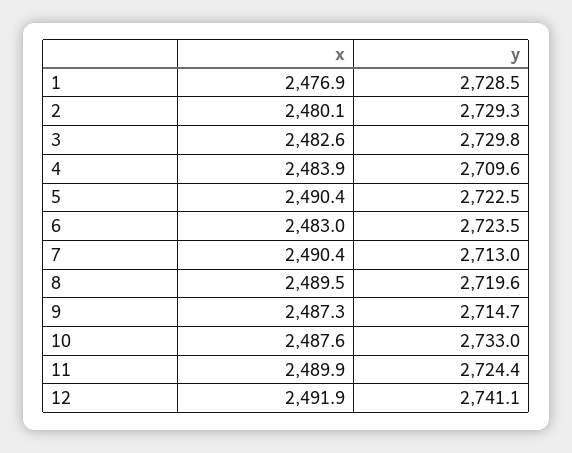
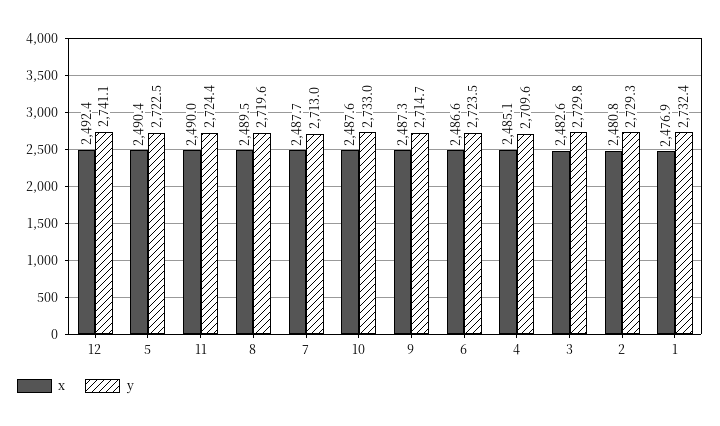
  {
    "x": {
      "1": 2476.9,
-     "2": 2480.1,
+     "2": 2480.8,
      "3": 2482.6,
-     "4": 2483.9,
+     "4": 2485.1,
      "5": 2490.4,
-     "6": 2483,
+     "6": 2486.6,
-     "7": 2490.4,
+     "7": 2487.7,
      "8": 2489.5,
      "9": 2487.3,
      "10": 2487.6,
-     "11": 2489.9,
+     "11": 2490,
-     "12": 2491.9
+     "12": 2492.4
    },
    "y": {
-     "1": 2728.5,
+     "1": 2732.4,
      "2": 2729.3,
      "3": 2729.8,
      "4": 2709.6,
      "5": 2722.5,
      "6": 2723.5,
      "7": 2713,
      "8": 2719.6,
      "9": 2714.7,
      "10": 2733,
      "11": 2724.4,
      "12": 2741.1
    }
  }

